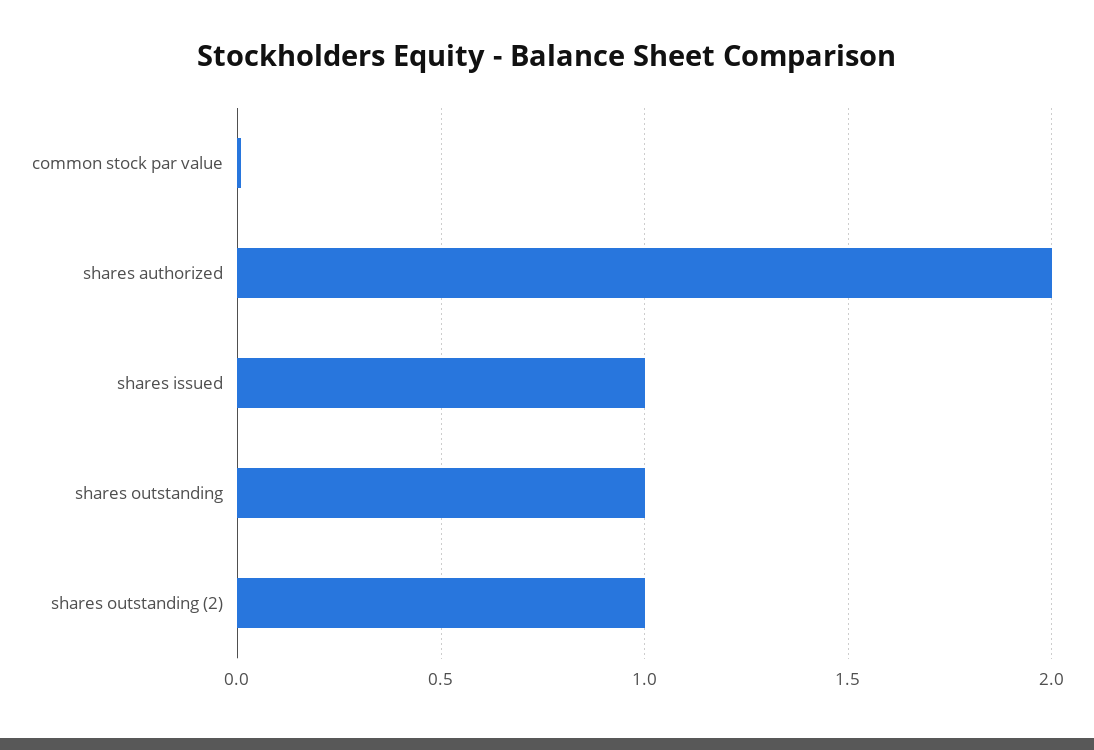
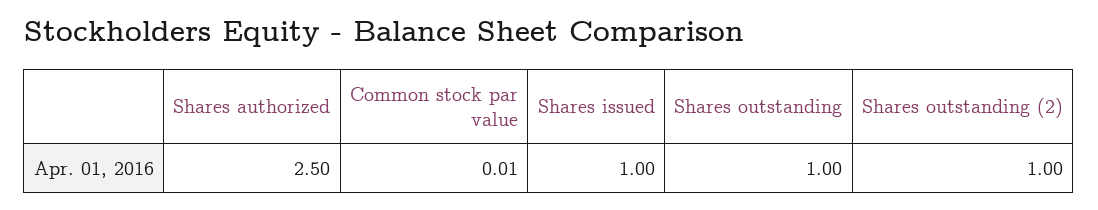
  {
    "common stock par value": 0.01,
-   "shares authorized": 2,
+   "shares authorized": 2.5,
    "shares issued": 1,
    "shares outstanding": 1,
    "shares outstanding (2)": 1
  }

